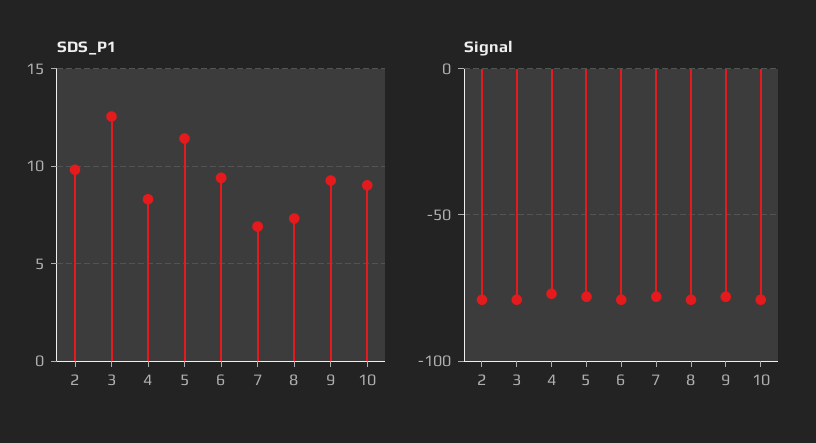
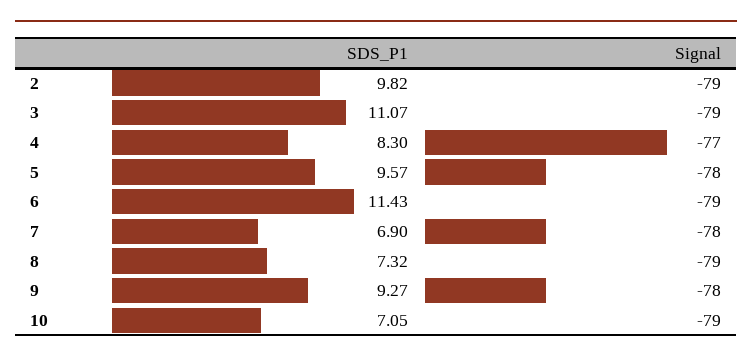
  {
    "SDS_P1": {
      "2": 9.82,
-     "3": 12.5,
+     "3": 11.07,
      "4": 8.3,
-     "5": 11.5,
+     "5": 9.57,
-     "6": 9.5,
+     "6": 11.43,
      "7": 6.9,
      "8": 7.32,
      "9": 9.27,
-     "10": 9
+     "10": 7.05
    },
    "Signal": {
      "2": -79,
      "3": -79,
      "4": -77,
      "5": -78,
      "6": -79,
      "7": -78,
      "8": -79,
      "9": -78,
      "10": -79
    }
  }

